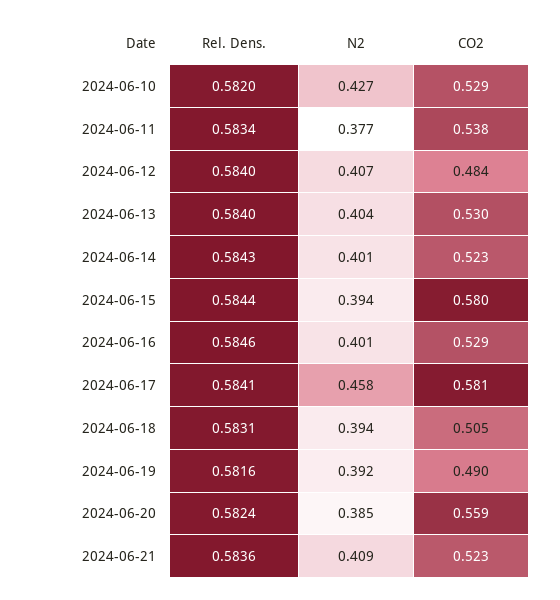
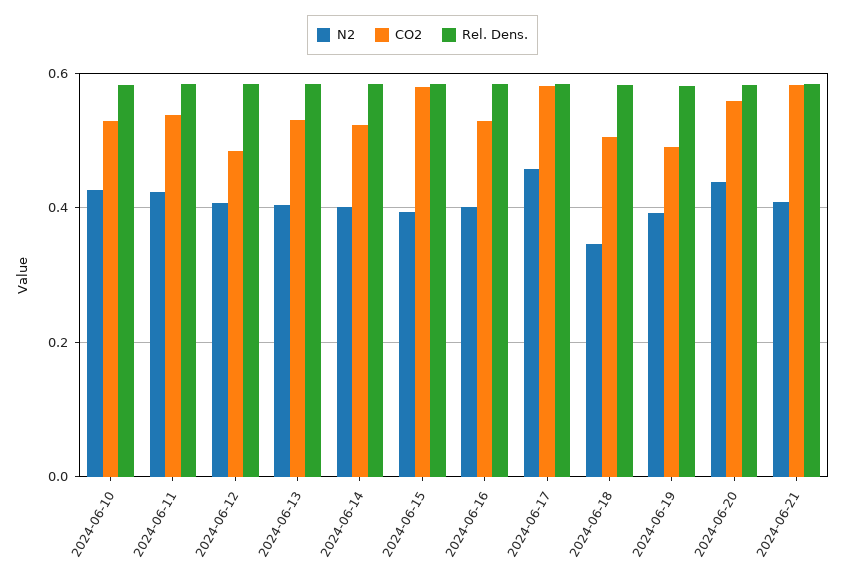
  {
    "Rel. Dens.": {
      "2024-06-10": 0.582,
      "2024-06-11": 0.5834,
      "2024-06-12": 0.584,
      "2024-06-13": 0.584,
      "2024-06-14": 0.5843,
      "2024-06-15": 0.5844,
      "2024-06-16": 0.5846,
      "2024-06-17": 0.5841,
      "2024-06-18": 0.5831,
      "2024-06-19": 0.5816,
      "2024-06-20": 0.5824,
      "2024-06-21": 0.5836
    },
    "N2": {
      "2024-06-10": 0.427,
-     "2024-06-11": 0.377,
+     "2024-06-11": 0.42,
      "2024-06-12": 0.407,
      "2024-06-13": 0.404,
      "2024-06-14": 0.401,
      "2024-06-15": 0.394,
      "2024-06-16": 0.401,
      "2024-06-17": 0.458,
-     "2024-06-18": 0.394,
+     "2024-06-18": 0.34,
      "2024-06-19": 0.392,
-     "2024-06-20": 0.385,
+     "2024-06-20": 0.44,
      "2024-06-21": 0.409
    },
    "CO2": {
      "2024-06-10": 0.529,
      "2024-06-11": 0.538,
      "2024-06-12": 0.484,
      "2024-06-13": 0.53,
      "2024-06-14": 0.523,
      "2024-06-15": 0.58,
      "2024-06-16": 0.529,
      "2024-06-17": 0.581,
      "2024-06-18": 0.505,
      "2024-06-19": 0.49,
      "2024-06-20": 0.559,
-     "2024-06-21": 0.523
+     "2024-06-21": 0.58
    }
  }

